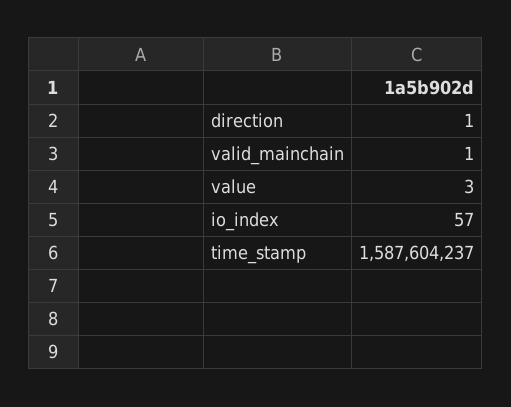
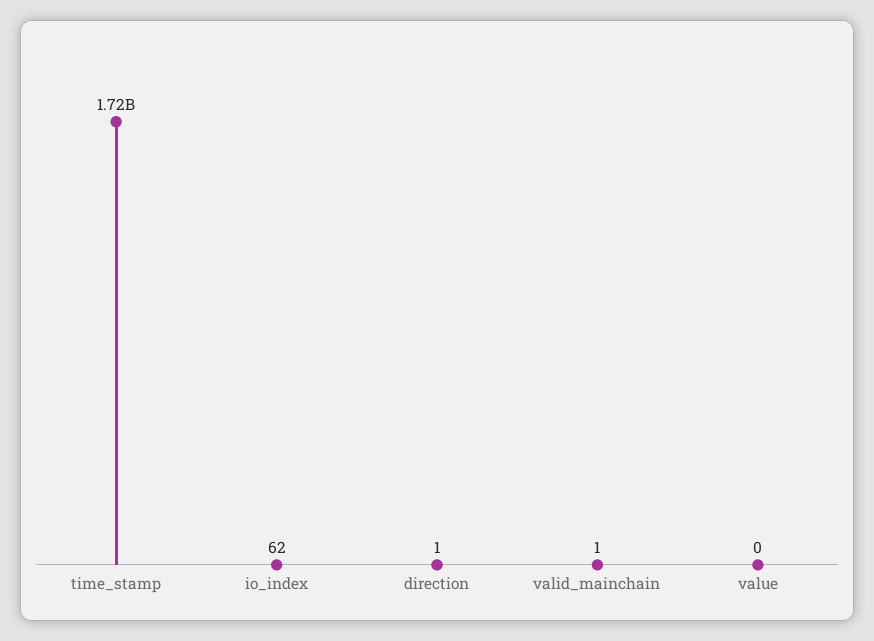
  {
    "direction": 1,
    "valid_mainchain": 1,
-   "value": 3,
+   "value": 0,
-   "io_index": 57,
+   "io_index": 62,
-   "time_stamp": 1587604237
+   "time_stamp": 1720000000
  }

